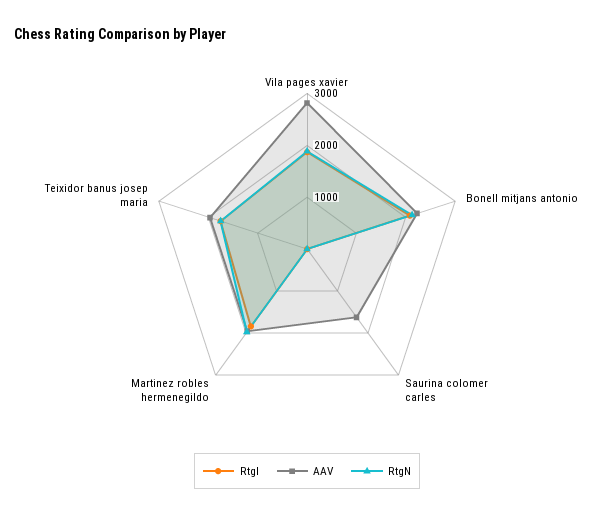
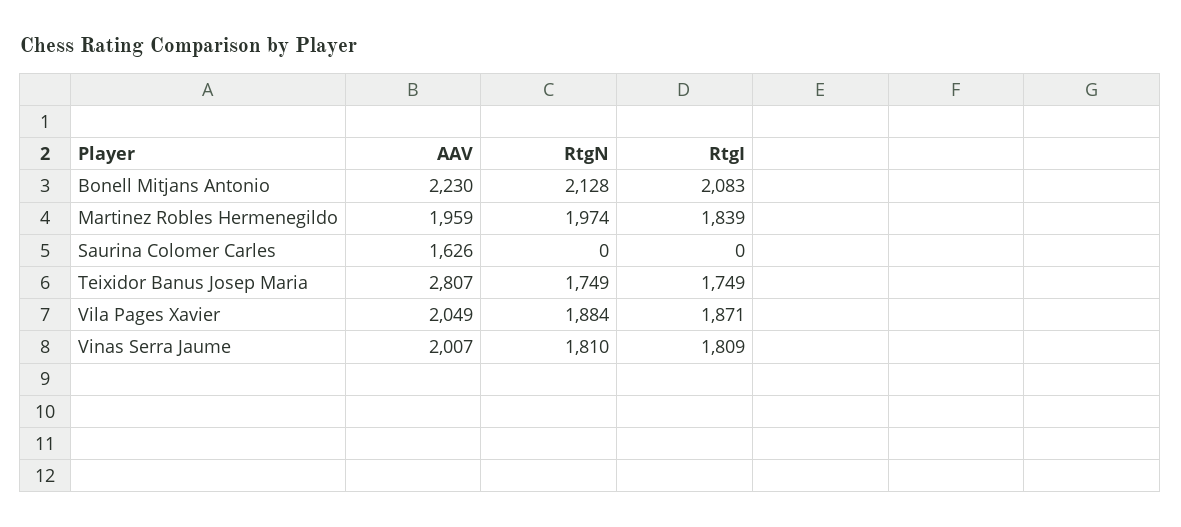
  {
    "RtgI": {
      "Vila pages xavier": 1871,
      "Bonell mitjans antonio": 2083,
      "Saurina colomer carles": 0,
      "Martinez robles hermenegildo": 1839,
-     "Teixidor banus josep maria": 1749
+     "Teixidor banus josep maria": 1749,
+     "Vinas Serra Jaume": 1809
    },
    "AAV": {
-     "Vila pages xavier": 2800,
+     "Vila pages xavier": 2049,
      "Bonell mitjans antonio": 2230,
      "Saurina colomer carles": 1626,
      "Martinez robles hermenegildo": 1959,
-     "Teixidor banus josep maria": 2000
+     "Teixidor banus josep maria": 2807,
+     "Vinas Serra Jaume": 2007
    },
    "RtgN": {
      "Vila pages xavier": 1884,
      "Bonell mitjans antonio": 2128,
      "Saurina colomer carles": 0,
      "Martinez robles hermenegildo": 1974,
-     "Teixidor banus josep maria": 1749
+     "Teixidor banus josep maria": 1749,
+     "Vinas Serra Jaume": 1810
    }
  }

